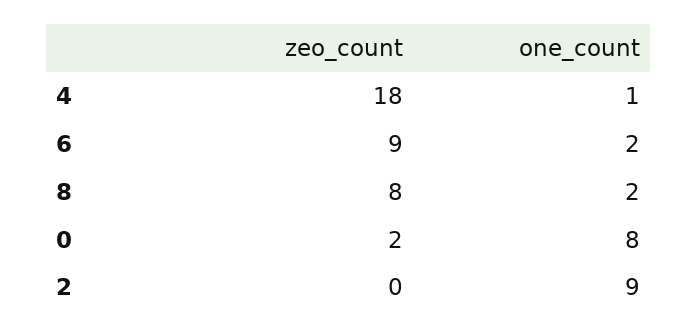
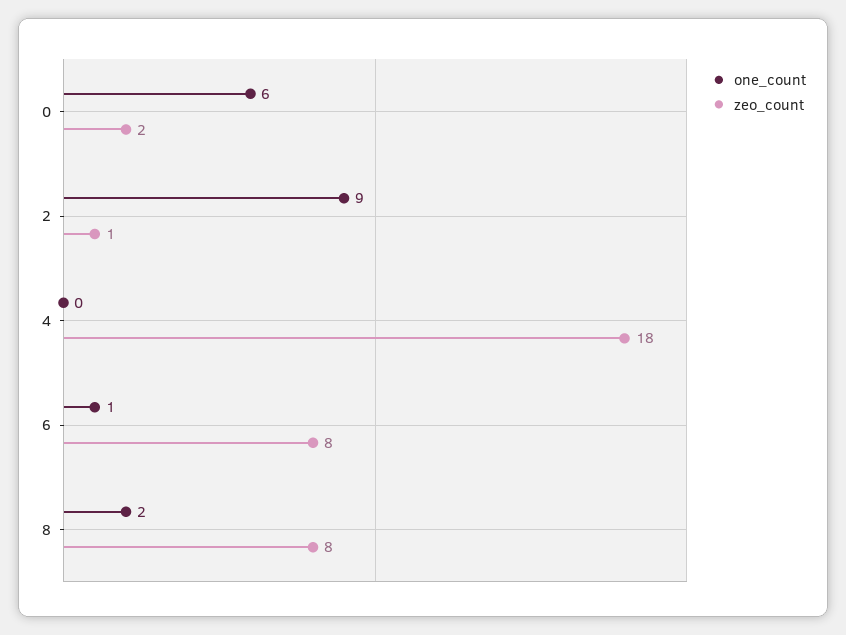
  {
    "zeo_count": {
      "4": 18,
-     "6": 9,
+     "6": 8,
      "8": 8,
      "0": 2,
-     "2": 0
+     "2": 1
    },
    "one_count": {
-     "4": 1,
+     "4": 0,
-     "6": 2,
+     "6": 1,
      "8": 2,
-     "0": 8,
+     "0": 6,
      "2": 9
    }
  }

